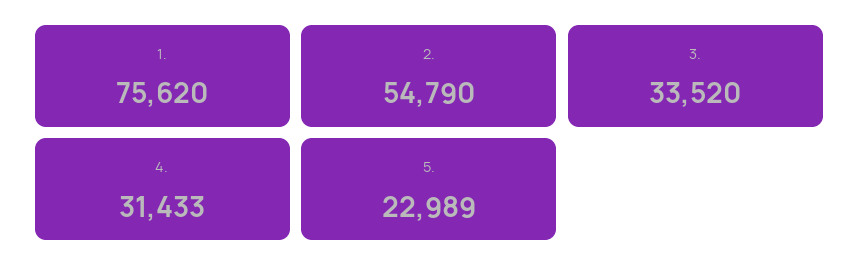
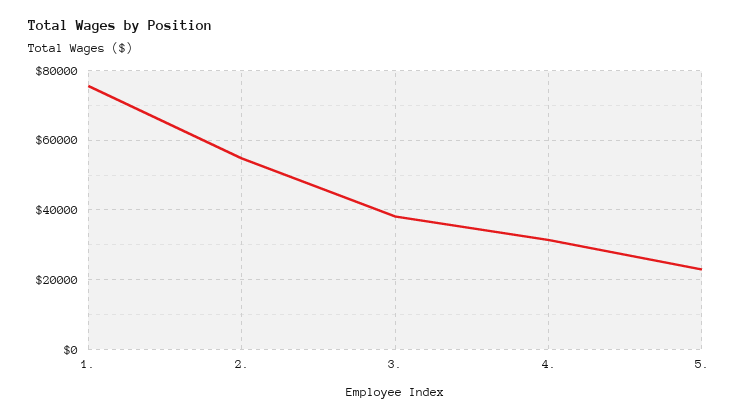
  {
    "1.": 75620,
    "2.": 54790,
-   "3.": 33520,
+   "3.": 38000,
    "4.": 31433,
    "5.": 22989
  }

